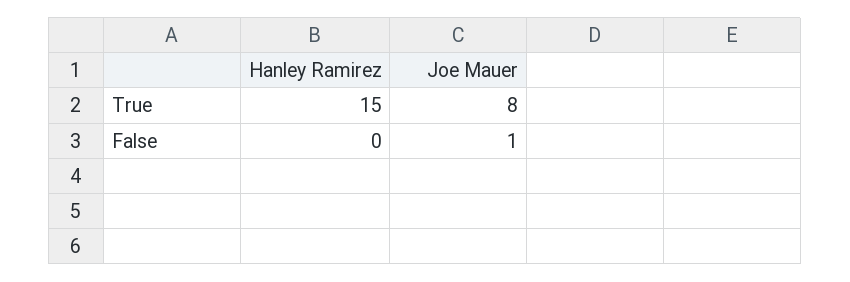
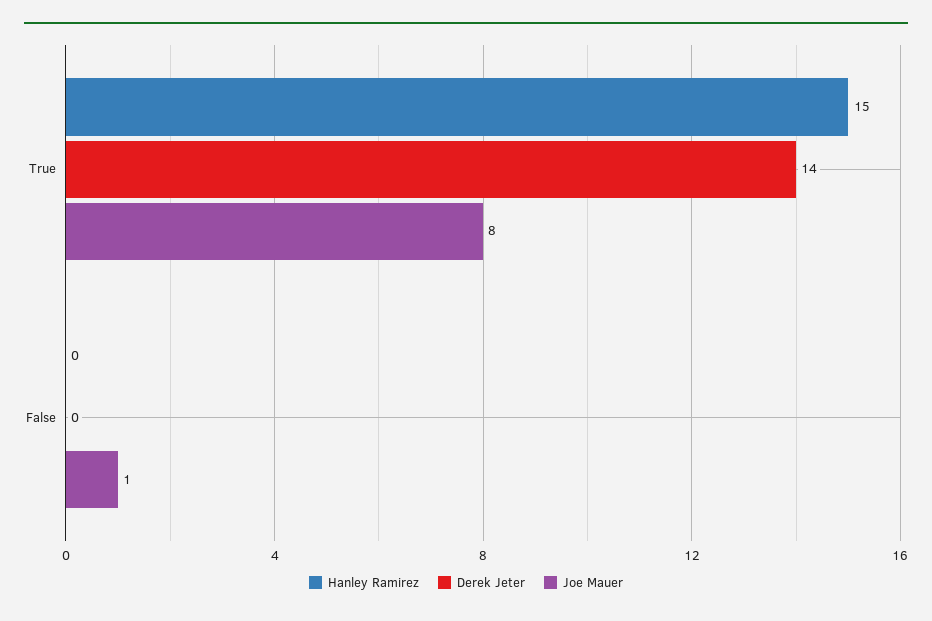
  {
    "Hanley Ramirez": {
      "True": 15,
      "False": 0
    },
    "Joe Mauer": {
      "True": 8,
      "False": 1
-   }
+   },
+   "Derek Jeter": {
+     "True": 14,
+     "False": 0
+   }
  }

